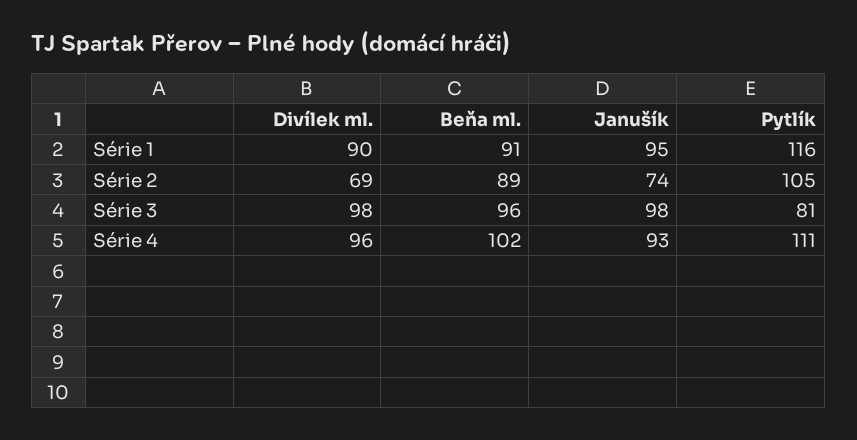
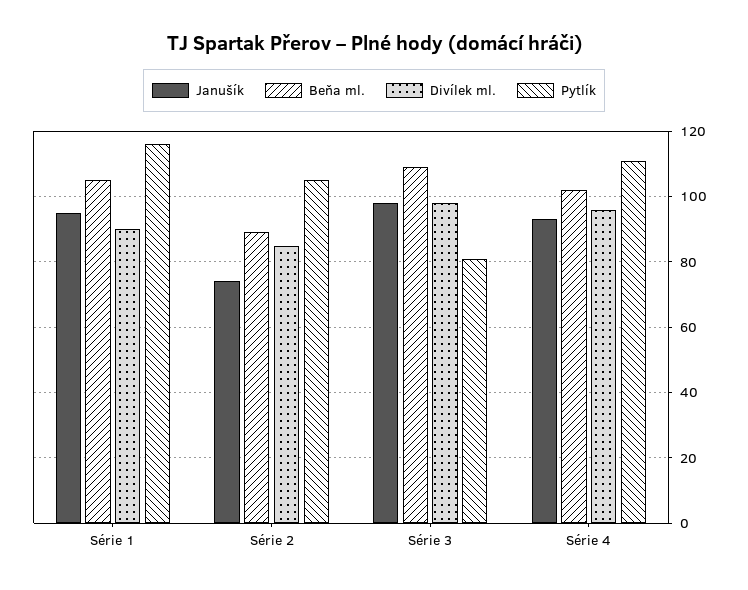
  {
    "Divílek ml.": {
      "Série 1": 90,
-     "Série 2": 69,
+     "Série 2": 85,
      "Série 3": 98,
      "Série 4": 96
    },
    "Beňa ml.": {
-     "Série 1": 91,
+     "Série 1": 105,
      "Série 2": 89,
-     "Série 3": 96,
+     "Série 3": 110,
      "Série 4": 102
    },
    "Janušík": {
      "Série 1": 95,
      "Série 2": 74,
      "Série 3": 98,
      "Série 4": 93
    },
    "Pytlík": {
      "Série 1": 116,
      "Série 2": 105,
      "Série 3": 81,
      "Série 4": 111
    }
  }

